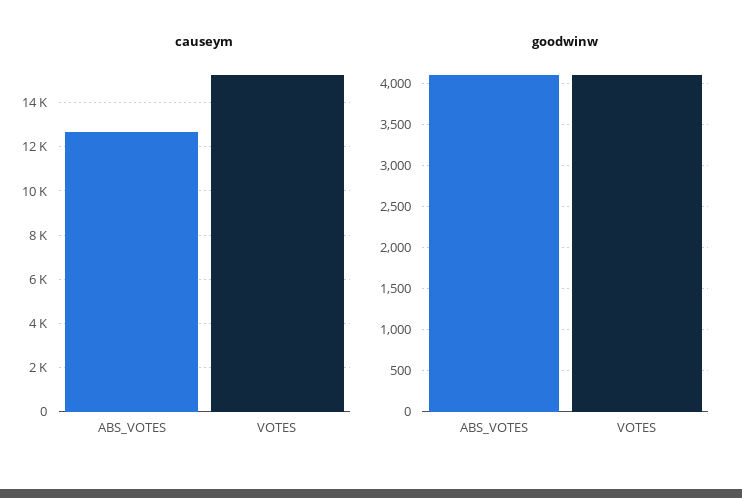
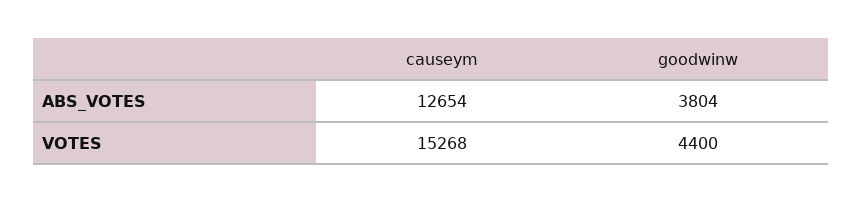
  {
    "causeym": {
      "ABS_VOTES": 12654,
      "VOTES": 15268
    },
    "goodwinw": {
-     "ABS_VOTES": 4100,
+     "ABS_VOTES": 3804,
-     "VOTES": 4100
+     "VOTES": 4400
    }
  }

